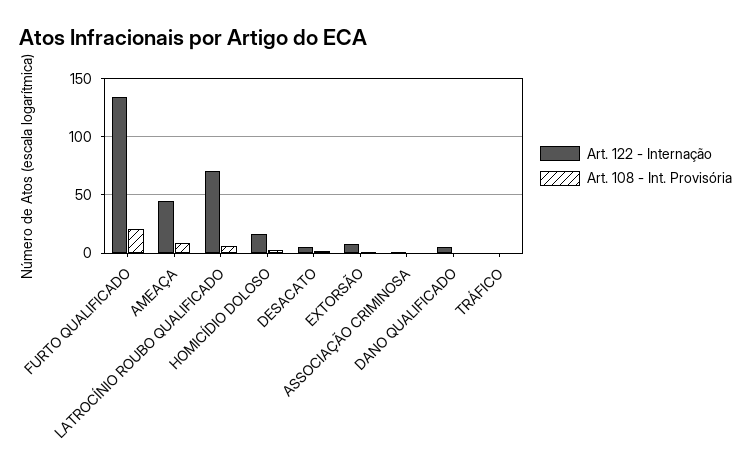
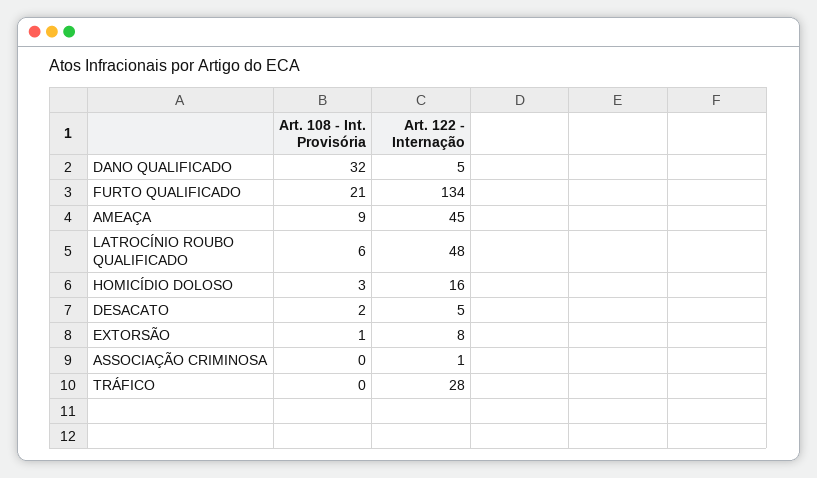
  {
    "Art. 122 - Internação": {
      "FURTO QUALIFICADO": 134,
      "AMEAÇA": 45,
-     "LATROCÍNIO ROUBO QUALIFICADO": 70,
+     "LATROCÍNIO ROUBO QUALIFICADO": 48,
      "HOMICÍDIO DOLOSO": 16,
      "DESACATO": 5,
      "EXTORSÃO": 8,
      "ASSOCIAÇÃO CRIMINOSA": 1,
      "DANO QUALIFICADO": 5,
-     "TRÁFICO": 0
+     "TRÁFICO": 28
    },
    "Art. 108 - Int. Provisória": {
      "FURTO QUALIFICADO": 21,
      "AMEAÇA": 9,
      "LATROCÍNIO ROUBO QUALIFICADO": 6,
      "HOMICÍDIO DOLOSO": 3,
      "DESACATO": 2,
      "EXTORSÃO": 1,
      "ASSOCIAÇÃO CRIMINOSA": 0,
-     "DANO QUALIFICADO": 0,
+     "DANO QUALIFICADO": 32,
      "TRÁFICO": 0
    }
  }

